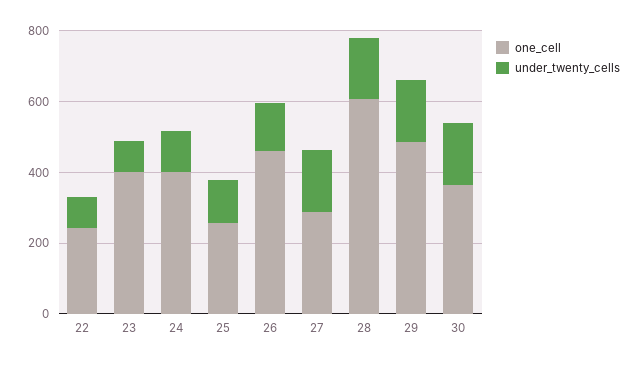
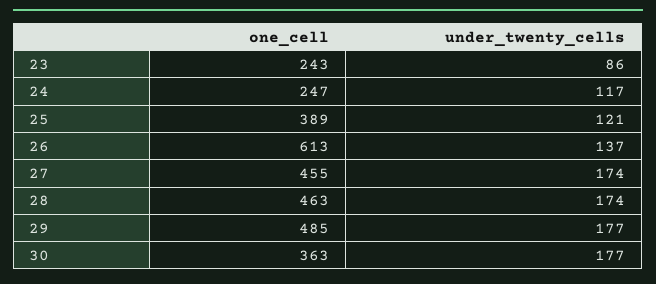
  {
    "one_cell": {
-     "22": 250,
-     "23": 400,
+     "23": 243,
-     "24": 400,
+     "24": 247,
-     "25": 250,
+     "25": 389,
-     "26": 450,
+     "26": 613,
-     "27": 300,
+     "27": 455,
-     "28": 600,
+     "28": 463,
      "29": 485,
      "30": 363
    },
    "under_twenty_cells": {
-     "22": 100,
      "23": 86,
      "24": 117,
      "25": 121,
      "26": 137,
      "27": 174,
      "28": 174,
      "29": 177,
      "30": 177
    }
  }

